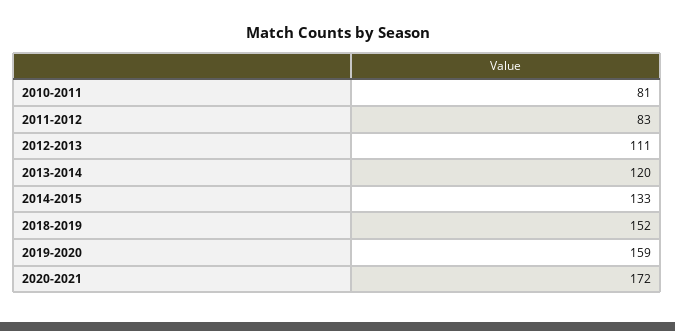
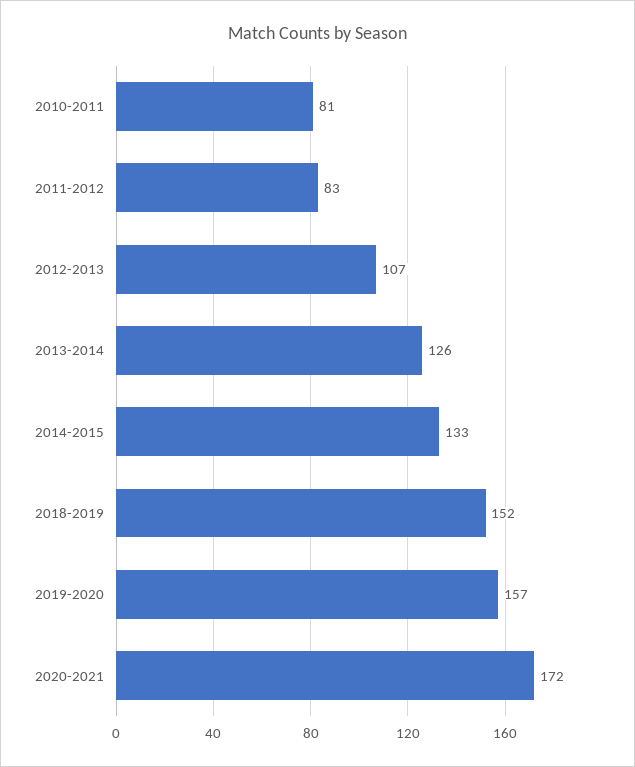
  {
    "2010-2011": 81,
    "2011-2012": 83,
-   "2012-2013": 111,
+   "2012-2013": 107,
-   "2013-2014": 120,
+   "2013-2014": 126,
    "2014-2015": 133,
    "2018-2019": 152,
-   "2019-2020": 159,
+   "2019-2020": 157,
    "2020-2021": 172
  }

